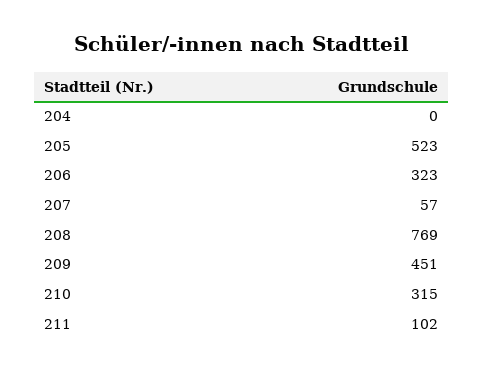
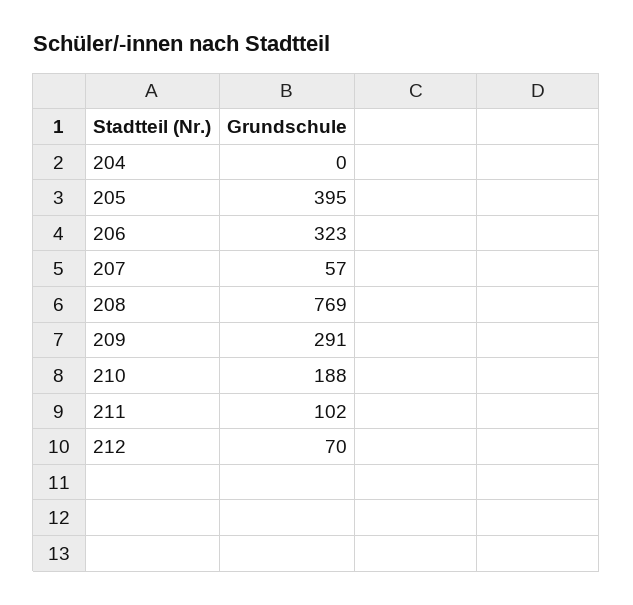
  {
    "204": 0,
-   "205": 523,
+   "205": 395,
    "206": 323,
    "207": 57,
    "208": 769,
-   "209": 451,
+   "209": 291,
-   "210": 315,
+   "210": 188,
-   "211": 102
+   "211": 102,
+   "212": 70
  }

